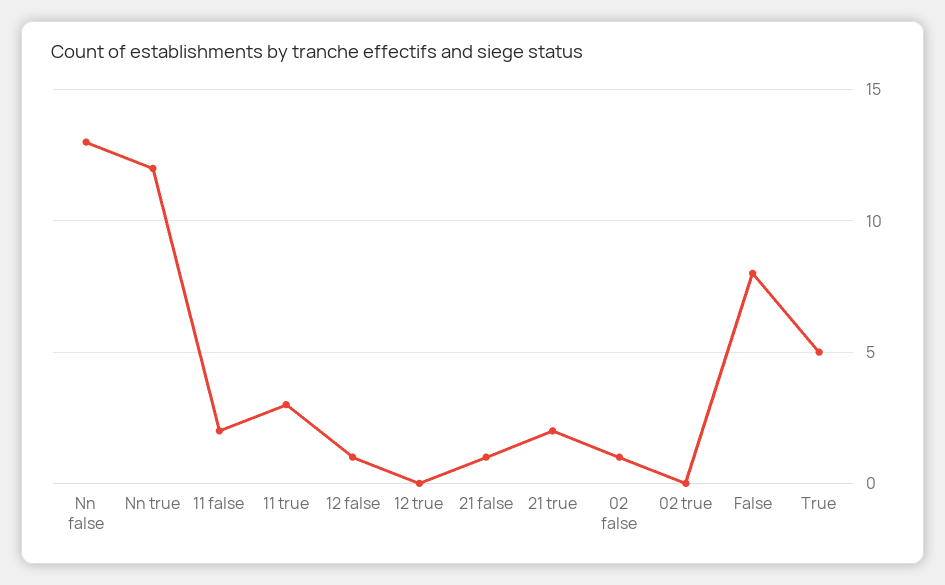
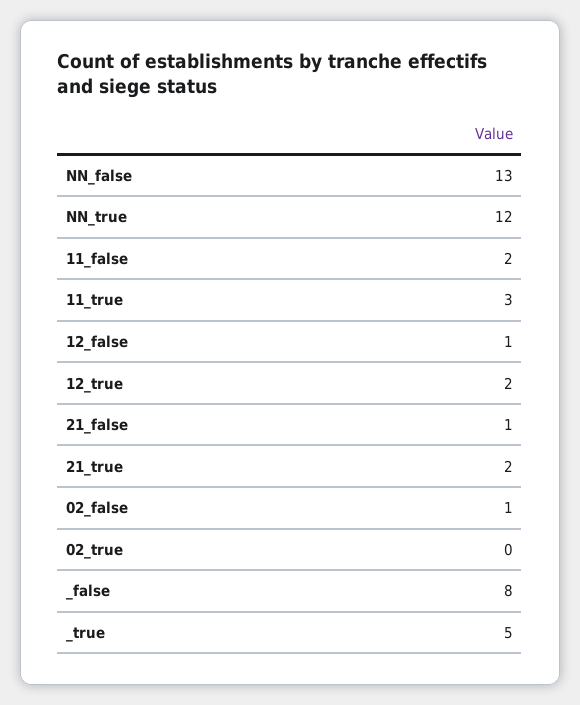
  {
    "Nn false": 13,
    "Nn true": 12,
    "11 false": 2,
    "11 true": 3,
    "12 false": 1,
-   "12 true": 0,
+   "12 true": 2,
    "21 false": 1,
    "21 true": 2,
    "02 false": 1,
    "02 true": 0,
    "False": 8,
    "True": 5
  }

